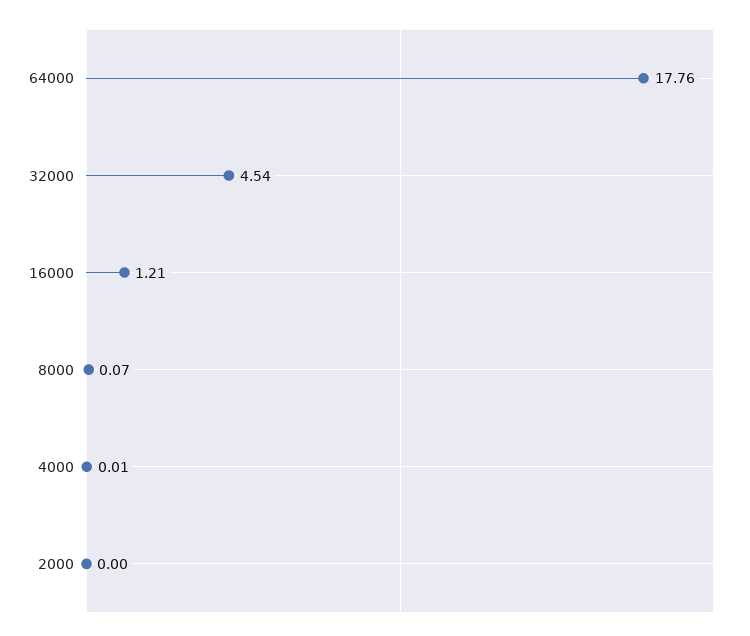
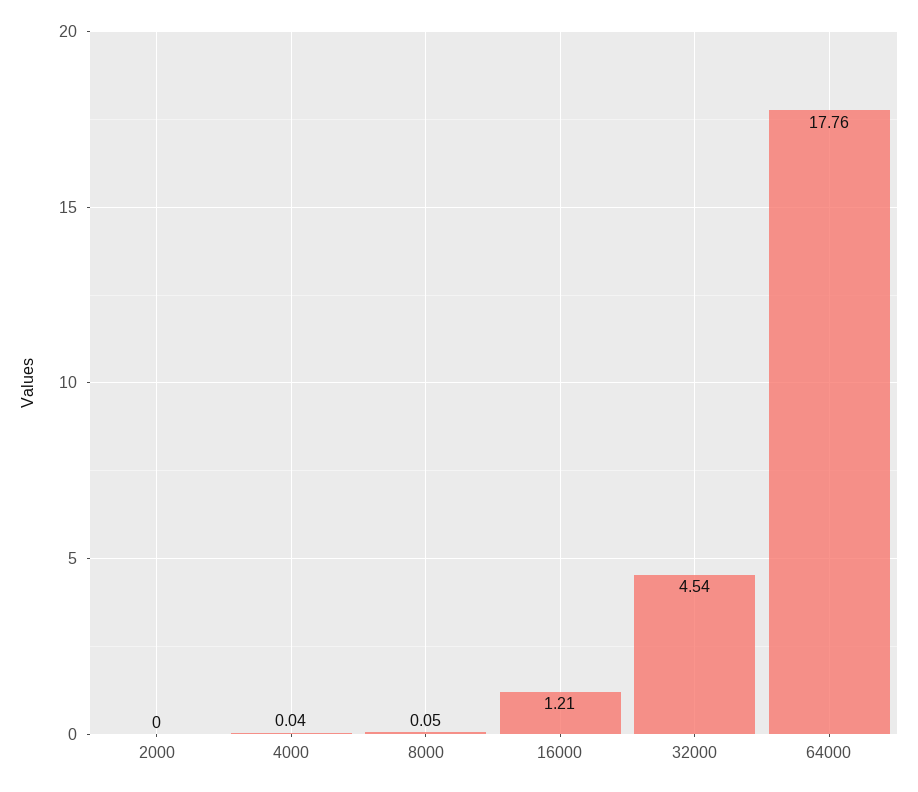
  {
    "64000": 17.76,
    "32000": 4.54,
    "16000": 1.21,
-   "8000": 0.07,
+   "8000": 0.05,
-   "4000": 0.01,
+   "4000": 0.04,
    "2000": 0
  }

